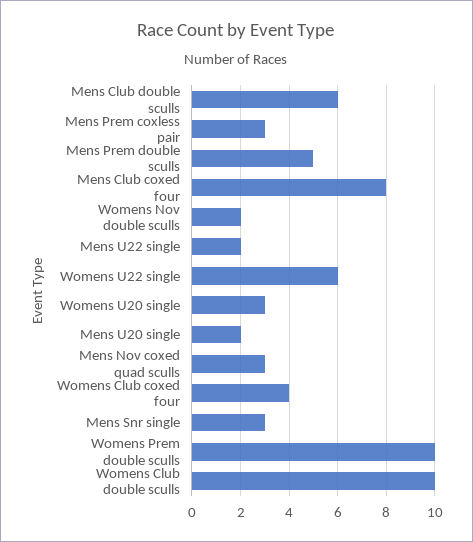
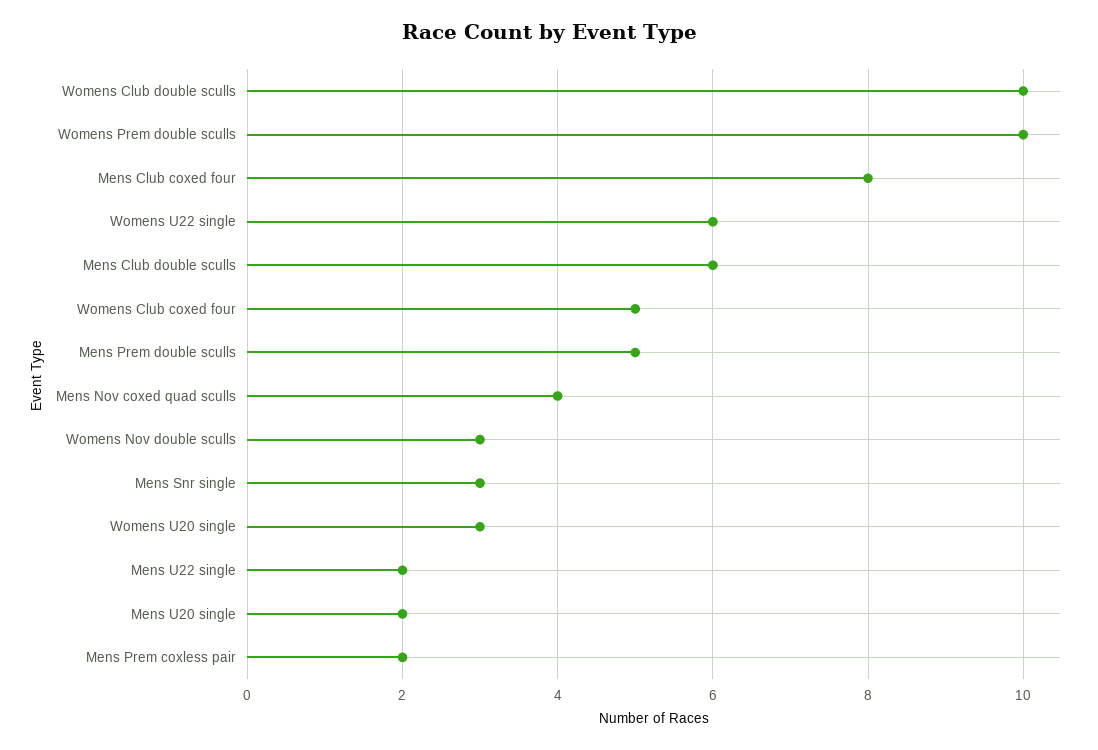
  {
    "Mens Club double sculls": 6,
-   "Mens Prem coxless pair": 3,
+   "Mens Prem coxless pair": 2,
    "Mens Prem double sculls": 5,
    "Mens Club coxed four": 8,
-   "Womens Nov double sculls": 2,
+   "Womens Nov double sculls": 3,
    "Mens U22 single": 2,
    "Womens U22 single": 6,
    "Womens U20 single": 3,
    "Mens U20 single": 2,
-   "Mens Nov coxed quad sculls": 3,
+   "Mens Nov coxed quad sculls": 4,
-   "Womens Club coxed four": 4,
+   "Womens Club coxed four": 5,
    "Mens Snr single": 3,
    "Womens Prem double sculls": 10,
    "Womens Club double sculls": 10
  }

